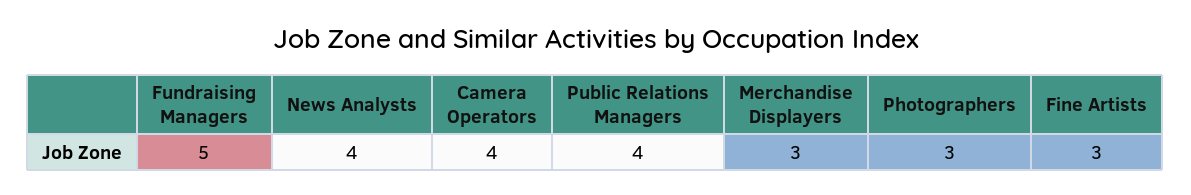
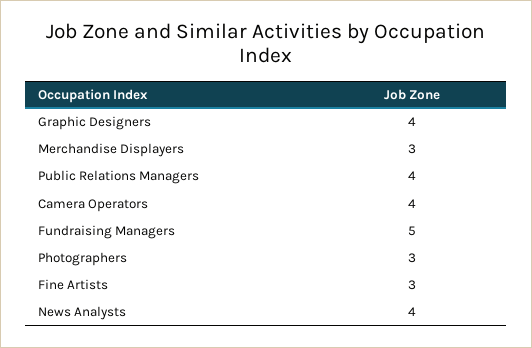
  {
    "Fundraising Managers": 5,
    "News Analysts": 4,
    "Camera Operators": 4,
    "Public Relations Managers": 4,
    "Merchandise Displayers": 3,
    "Photographers": 3,
-   "Fine Artists": 3
+   "Fine Artists": 3,
+   "Graphic Designers": 4
  }

